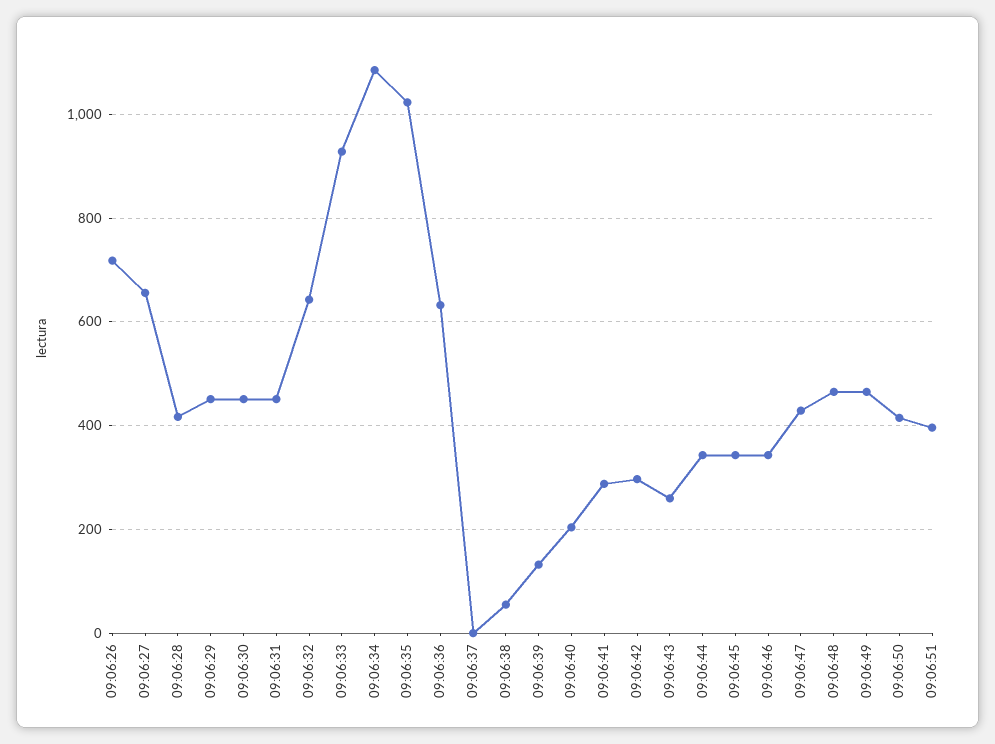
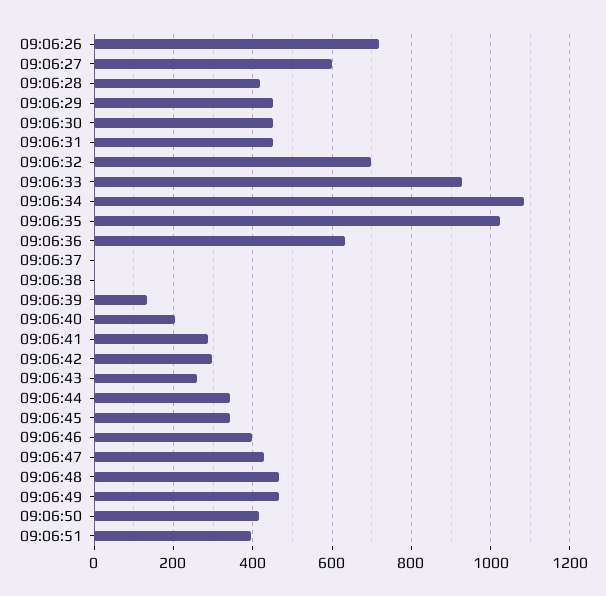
  {
    "09:06:26": 720,
-   "09:06:27": 660,
+   "09:06:27": 600,
    "09:06:28": 420,
    "09:06:29": 460,
    "09:06:30": 460,
    "09:06:31": 460,
-   "09:06:32": 640,
+   "09:06:32": 700,
    "09:06:33": 920,
    "09:06:34": 1080,
    "09:06:35": 1020,
    "09:06:36": 640,
    "09:06:37": 0,
-   "09:06:38": 60,
+   "09:06:38": 0,
    "09:06:39": 140,
    "09:06:40": 200,
    "09:06:41": 280,
    "09:06:42": 300,
    "09:06:43": 260,
    "09:06:44": 340,
    "09:06:45": 340,
-   "09:06:46": 340,
+   "09:06:46": 400,
    "09:06:47": 420,
    "09:06:48": 460,
    "09:06:49": 460,
    "09:06:50": 420,
    "09:06:51": 400
  }

